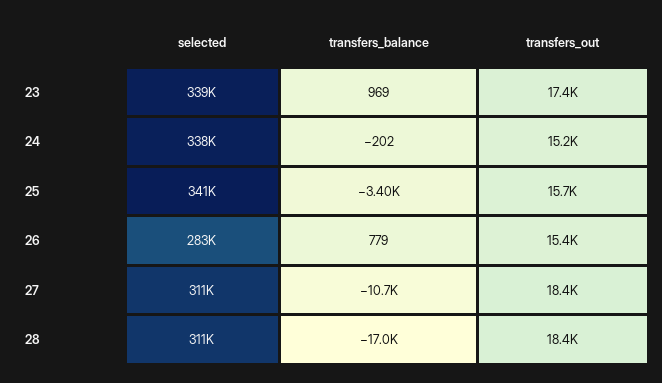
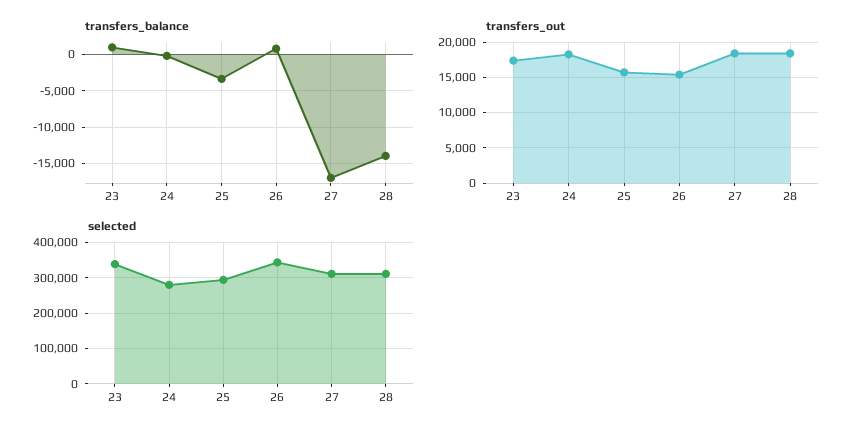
  {
    "selected": {
      "23": 339000,
-     "24": 338000,
+     "24": 280000,
-     "25": 341000,
+     "25": 300000,
-     "26": 283000,
+     "26": 340000,
      "27": 311000,
      "28": 311000
    },
    "transfers_balance": {
      "23": 969,
      "24": -202,
      "25": -3400,
      "26": 779,
-     "27": -10700,
+     "27": -17000,
-     "28": -17000
+     "28": -14000
    },
    "transfers_out": {
      "23": 17400,
-     "24": 15200,
+     "24": 18000,
      "25": 15700,
      "26": 15400,
      "27": 18400,
      "28": 18400
    }
  }

